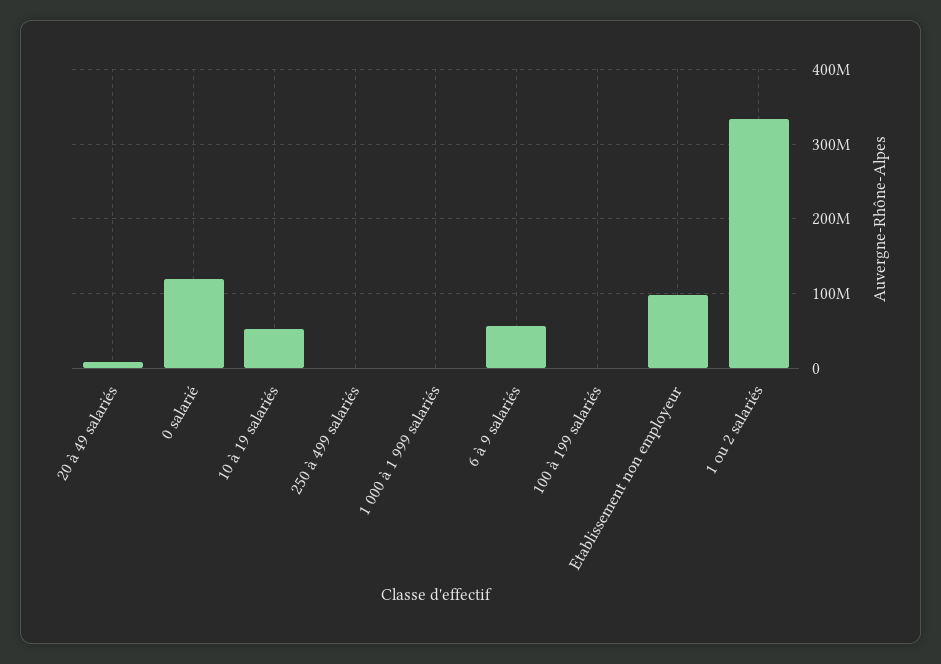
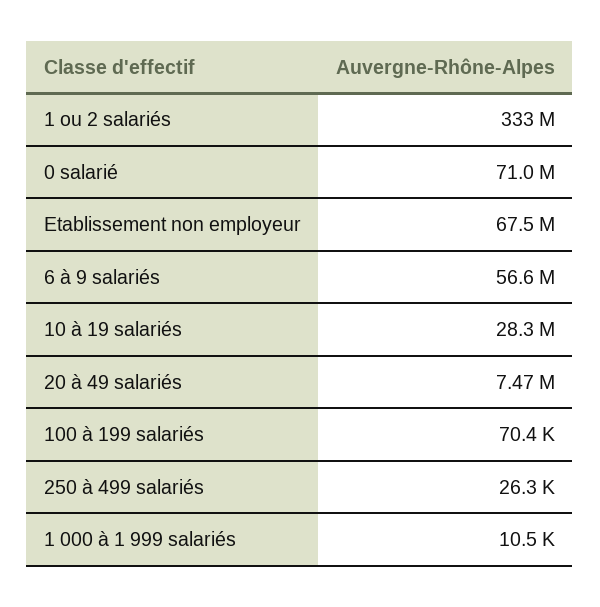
  {
    "20 à 49 salariés": 7470000,
-   "0 salarié": 120000000,
+   "0 salarié": 71000000,
-   "10 à 19 salariés": 50000000,
+   "10 à 19 salariés": 28300000,
    "250 à 499 salariés": 26300,
    "1 000 à 1 999 salariés": 10500,
    "6 à 9 salariés": 56600000,
    "100 à 199 salariés": 70400,
-   "Etablissement non employeur": 100000000,
+   "Etablissement non employeur": 67500000,
    "1 ou 2 salariés": 333000000
  }

